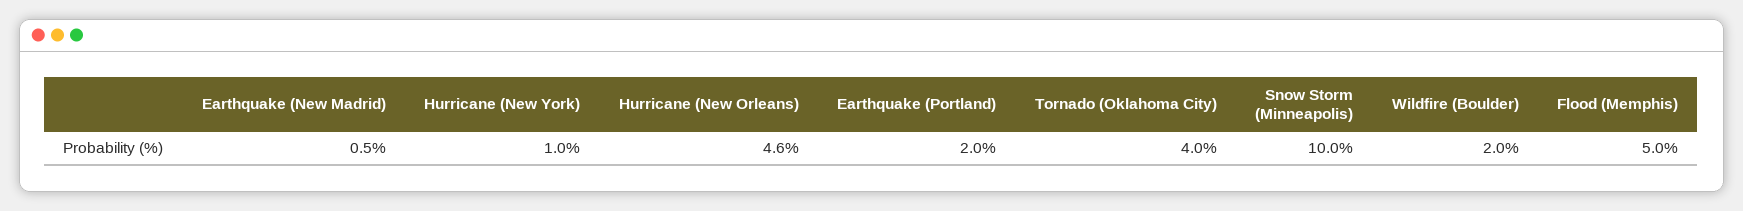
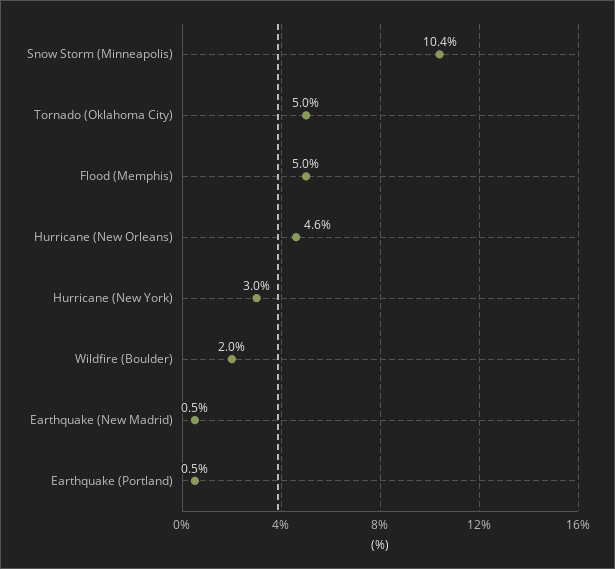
  {
    "Earthquake (New Madrid)": 0.5,
-   "Hurricane (New York)": 1,
+   "Hurricane (New York)": 3,
    "Hurricane (New Orleans)": 4.6,
-   "Earthquake (Portland)": 2,
+   "Earthquake (Portland)": 0.5,
-   "Tornado (Oklahoma City)": 4,
+   "Tornado (Oklahoma City)": 5,
-   "Snow Storm (Minneapolis)": 10,
+   "Snow Storm (Minneapolis)": 10.4,
    "Wildfire (Boulder)": 2,
    "Flood (Memphis)": 5
  }

